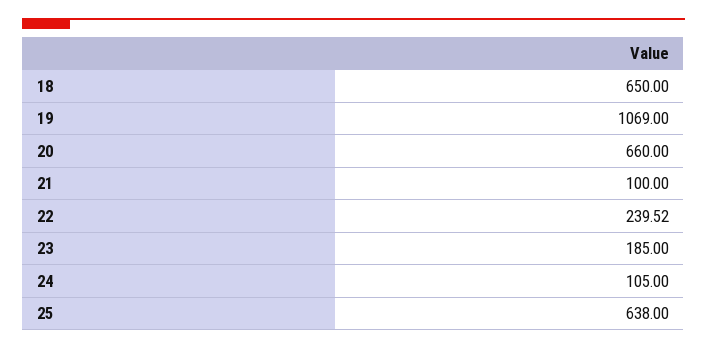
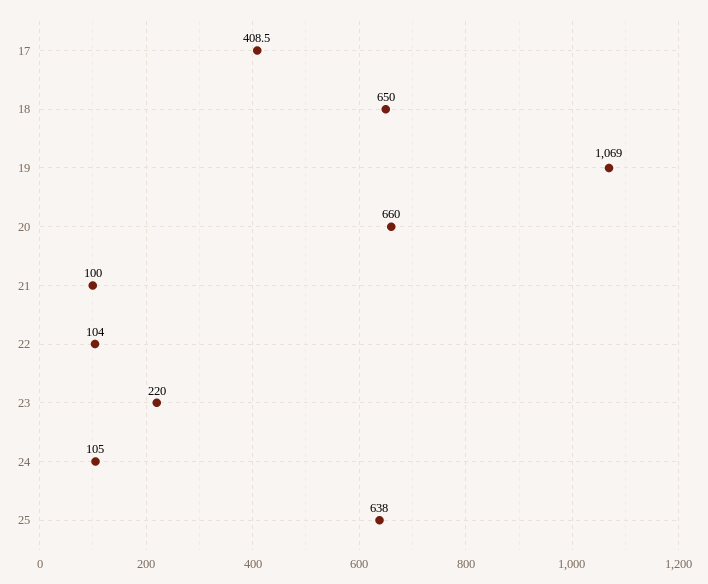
  {
    "18": 650,
    "19": 1069,
    "20": 660,
    "21": 100,
-   "22": 239.52,
+   "22": 104,
-   "23": 185,
+   "23": 220,
    "24": 105,
-   "25": 638
+   "25": 638,
+   "17": 408.5
  }

